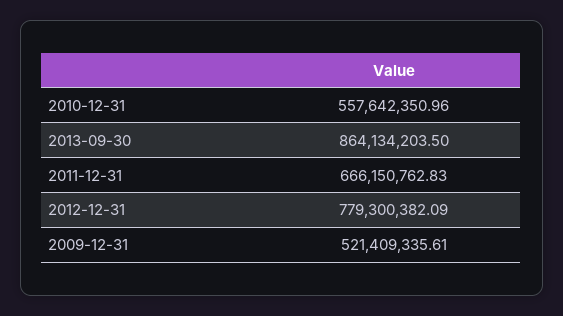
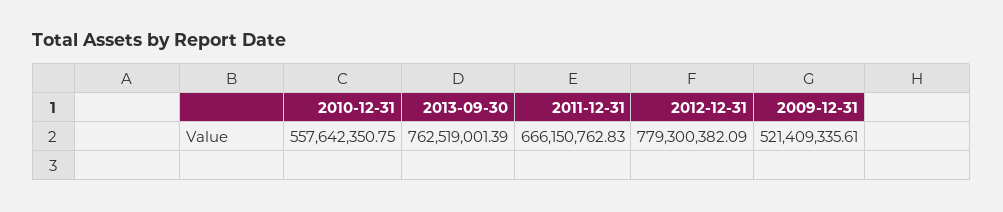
  {
-   "2010-12-31": 557642350.96,
+   "2010-12-31": 557642350.75,
-   "2013-09-30": 864134203.5,
+   "2013-09-30": 762519001.39,
    "2011-12-31": 666150762.83,
    "2012-12-31": 779300382.09,
    "2009-12-31": 521409335.61
  }

